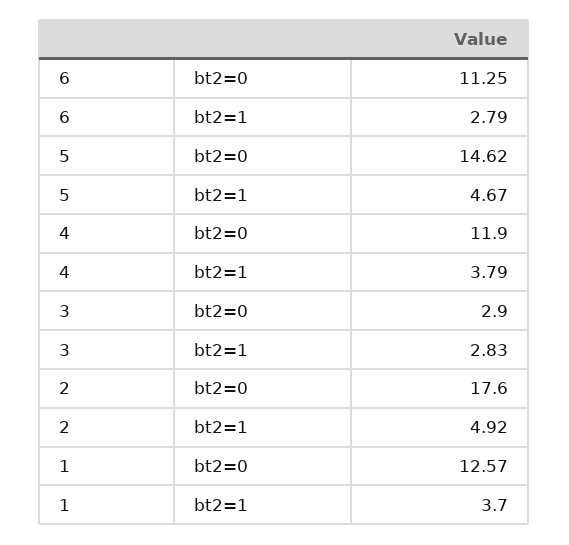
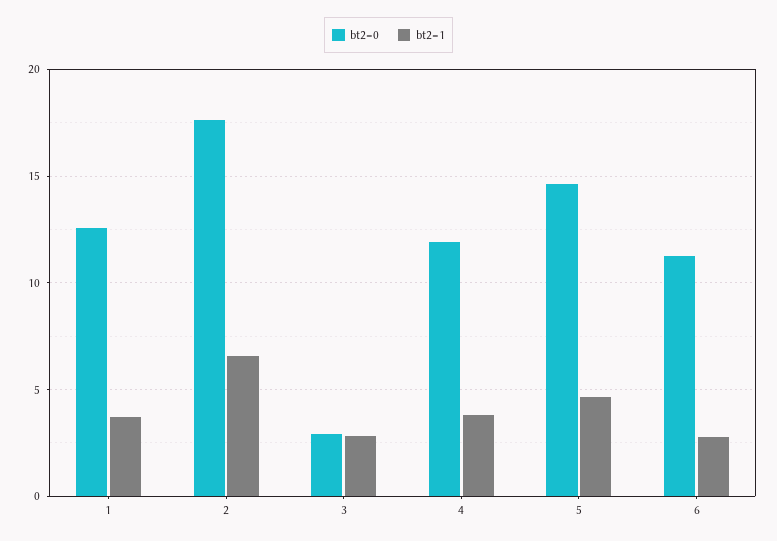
  {
    "bt2=0": {
      "6": 11.25,
      "5": 14.62,
      "4": 11.9,
      "3": 2.9,
      "2": 17.6,
      "1": 12.57
    },
    "bt2=1": {
      "6": 2.79,
      "5": 4.67,
      "4": 3.79,
      "3": 2.83,
-     "2": 4.92,
+     "2": 6.5,
      "1": 3.7
    }
  }

